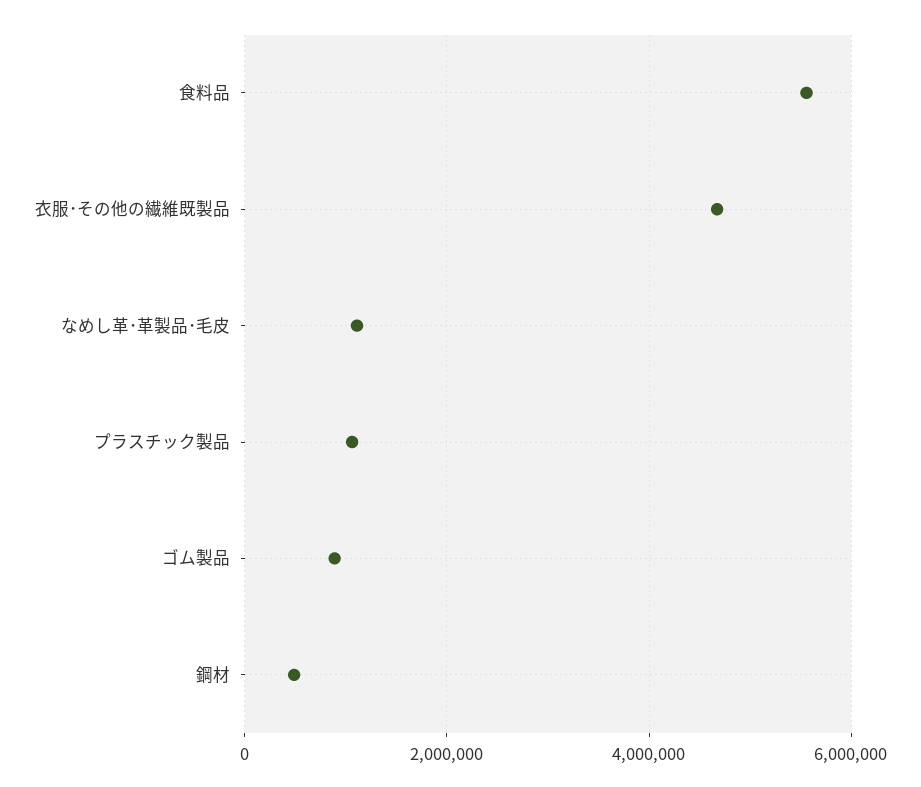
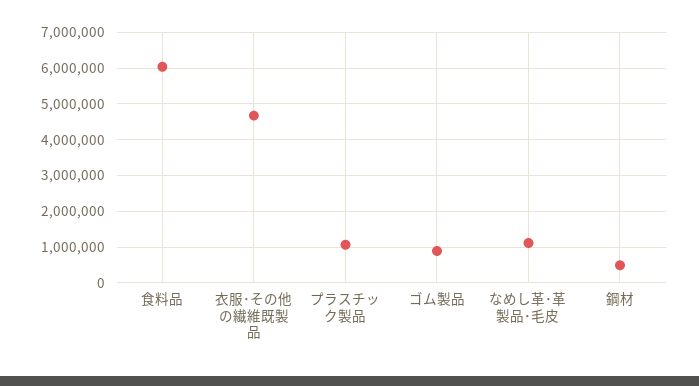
  {
-   "食料品": 5600000,
+   "食料品": 6000000,
    "衣服･その他の繊維既製品": 4600000,
    "なめし革･革製品･毛皮": 1200000,
    "プラスチック製品": 1000000,
    "ゴム製品": 800000,
    "鋼材": 400000
  }

